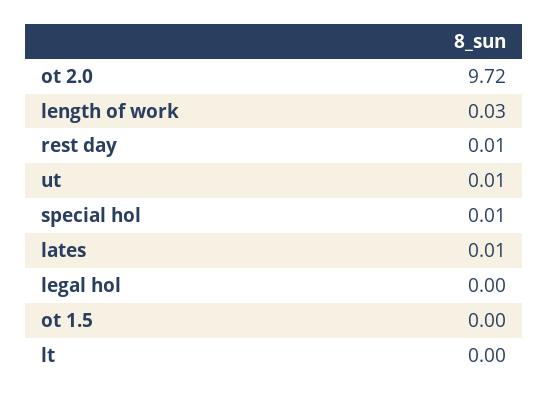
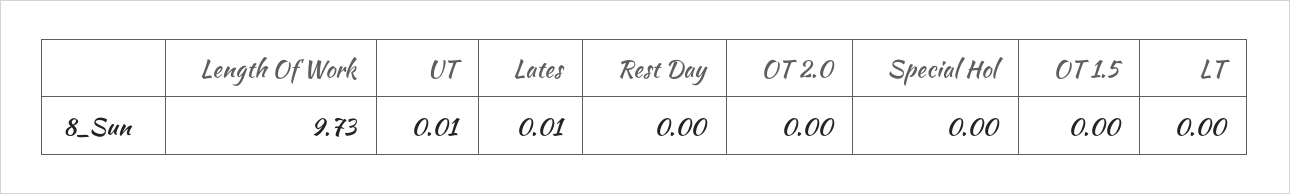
  {
-   "ot 2.0": 9.72,
+   "ot 2.0": 0,
-   "length of work": 0.03,
+   "length of work": 9.73,
-   "rest day": 0.01,
+   "rest day": 0,
    "ut": 0.01,
-   "special hol": 0.01,
+   "special hol": 0,
    "lates": 0.01,
-   "legal hol": 0,
    "ot 1.5": 0,
    "lt": 0
  }

